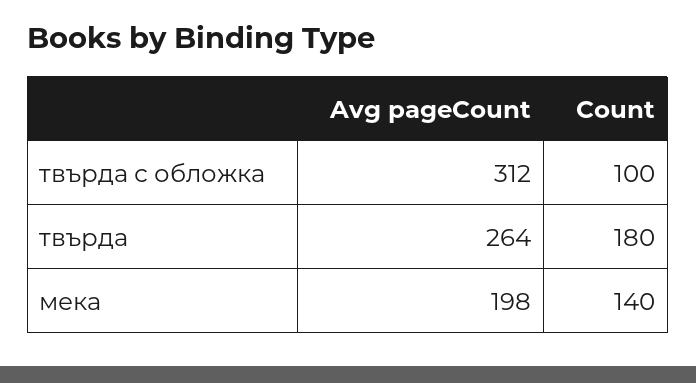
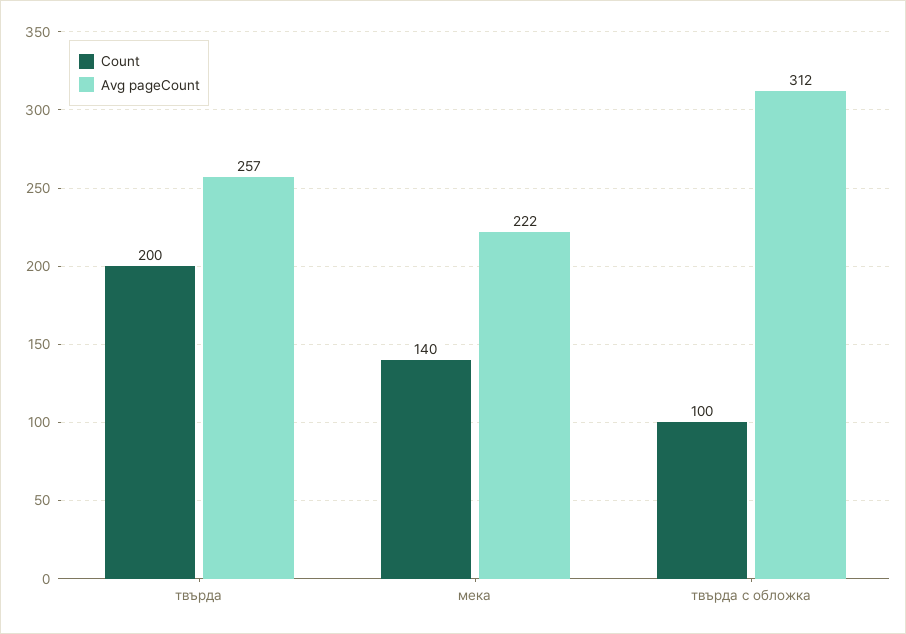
  {
    "Avg pageCount": {
      "твърда с обложка": 312,
-     "твърда": 264,
+     "твърда": 257,
-     "мека": 198
+     "мека": 222
    },
    "Count": {
      "твърда с обложка": 100,
-     "твърда": 180,
+     "твърда": 200,
      "мека": 140
    }
  }

